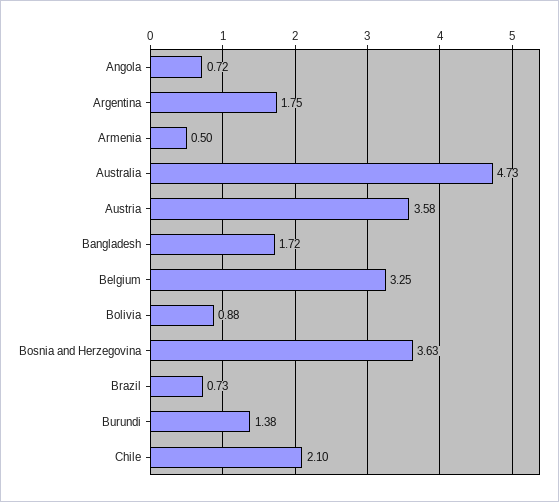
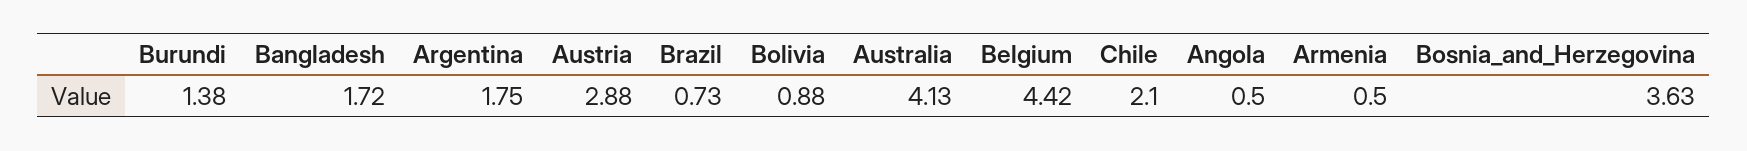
  {
-   "Angola": 0.72,
+   "Angola": 0.5,
    "Argentina": 1.75,
    "Armenia": 0.5,
-   "Australia": 4.73,
+   "Australia": 4.13,
-   "Austria": 3.58,
+   "Austria": 2.88,
    "Bangladesh": 1.72,
-   "Belgium": 3.25,
+   "Belgium": 4.42,
    "Bolivia": 0.88,
    "Bosnia and Herzegovina": 3.63,
    "Brazil": 0.73,
    "Burundi": 1.38,
    "Chile": 2.1
  }

